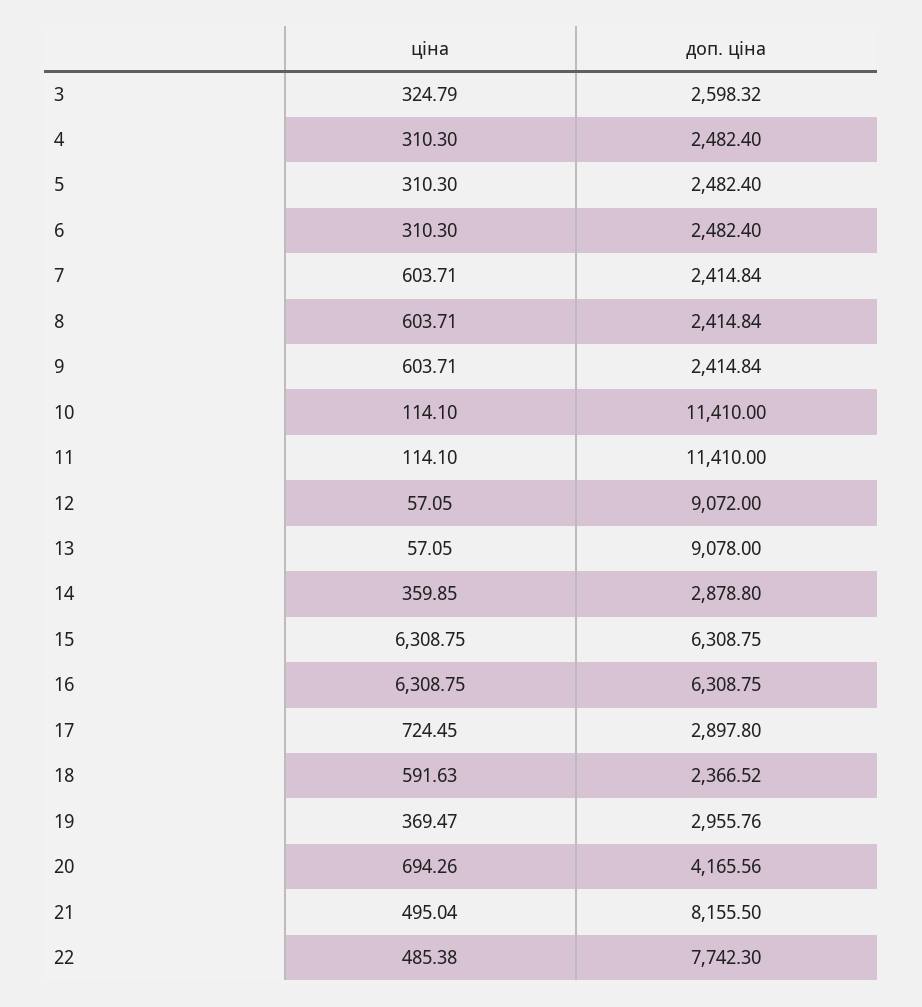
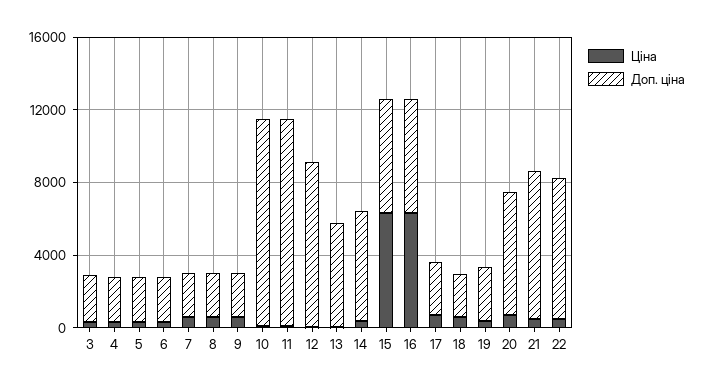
  {
    "ціна": {
      "3": 324.79,
      "4": 310.3,
      "5": 310.3,
      "6": 310.3,
      "7": 603.71,
      "8": 603.71,
      "9": 603.71,
      "10": 114.1,
      "11": 114.1,
      "12": 57.05,
      "13": 57.05,
      "14": 359.85,
      "15": 6308.75,
      "16": 6308.75,
      "17": 724.45,
      "18": 591.63,
      "19": 369.47,
      "20": 694.26,
      "21": 495.04,
      "22": 485.38
    },
    "доп. ціна": {
      "3": 2598.32,
      "4": 2482.4,
      "5": 2482.4,
      "6": 2482.4,
      "7": 2414.84,
      "8": 2414.84,
      "9": 2414.84,
      "10": 11410,
      "11": 11410,
      "12": 9072,
-     "13": 9078,
+     "13": 6000,
-     "14": 2878.8,
+     "14": 6000,
      "15": 6308.75,
      "16": 6308.75,
      "17": 2897.8,
      "18": 2366.52,
      "19": 2955.76,
-     "20": 4165.56,
+     "20": 7000,
      "21": 8155.5,
      "22": 7742.3
    }
  }

